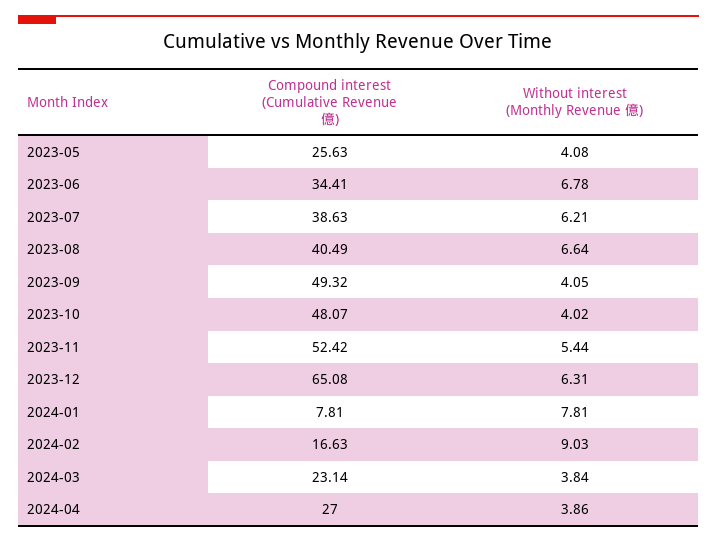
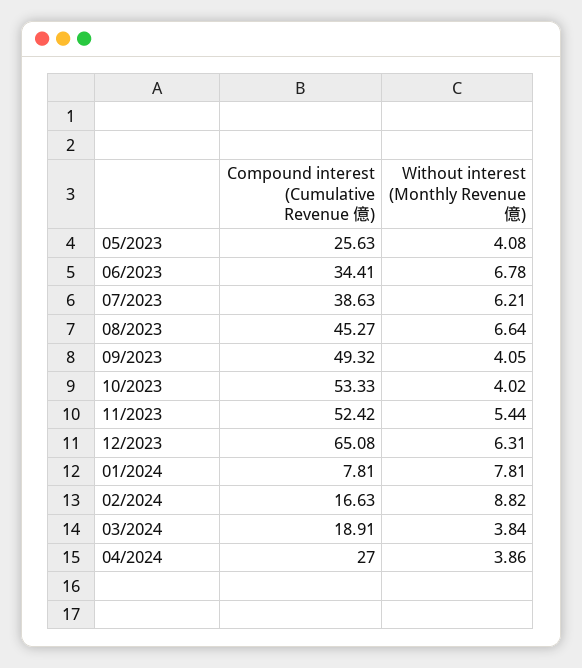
  {
    "Compound interest (Cumulative Revenue 億)": {
      "2023-05": 25.63,
      "2023-06": 34.41,
      "2023-07": 38.63,
-     "2023-08": 40.49,
+     "2023-08": 45.27,
      "2023-09": 49.32,
-     "2023-10": 48.07,
+     "2023-10": 53.33,
      "2023-11": 52.42,
      "2023-12": 65.08,
      "2024-01": 7.81,
      "2024-02": 16.63,
-     "2024-03": 23.14,
+     "2024-03": 18.91,
      "2024-04": 27
    },
    "Without interest (Monthly Revenue 億)": {
      "2023-05": 4.08,
      "2023-06": 6.78,
      "2023-07": 6.21,
      "2023-08": 6.64,
      "2023-09": 4.05,
      "2023-10": 4.02,
      "2023-11": 5.44,
      "2023-12": 6.31,
      "2024-01": 7.81,
-     "2024-02": 9.03,
+     "2024-02": 8.82,
      "2024-03": 3.84,
      "2024-04": 3.86
    }
  }

